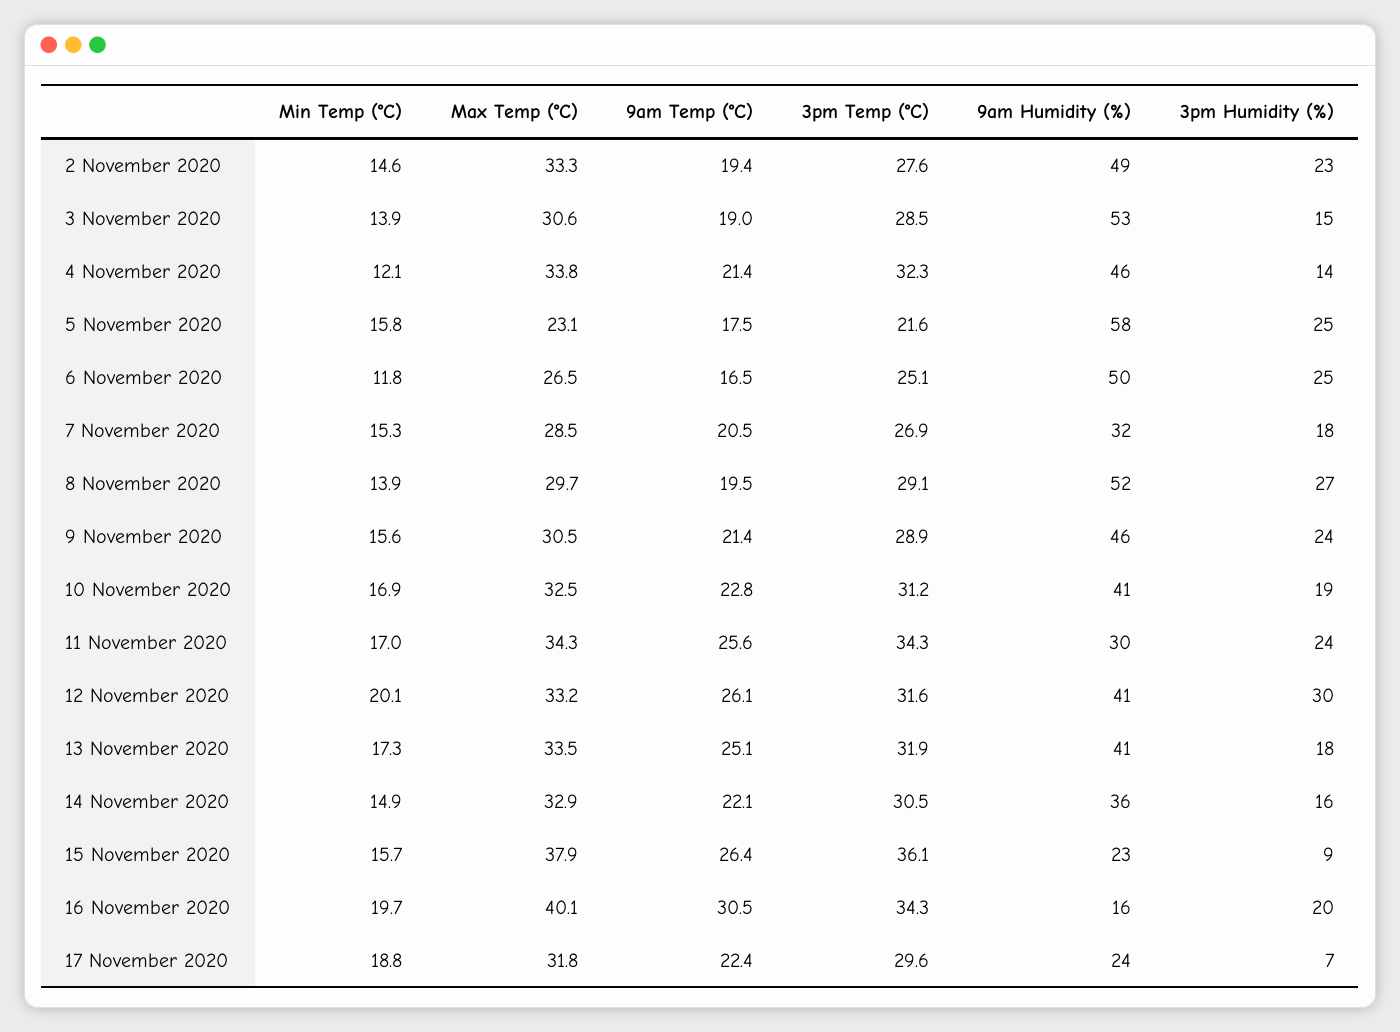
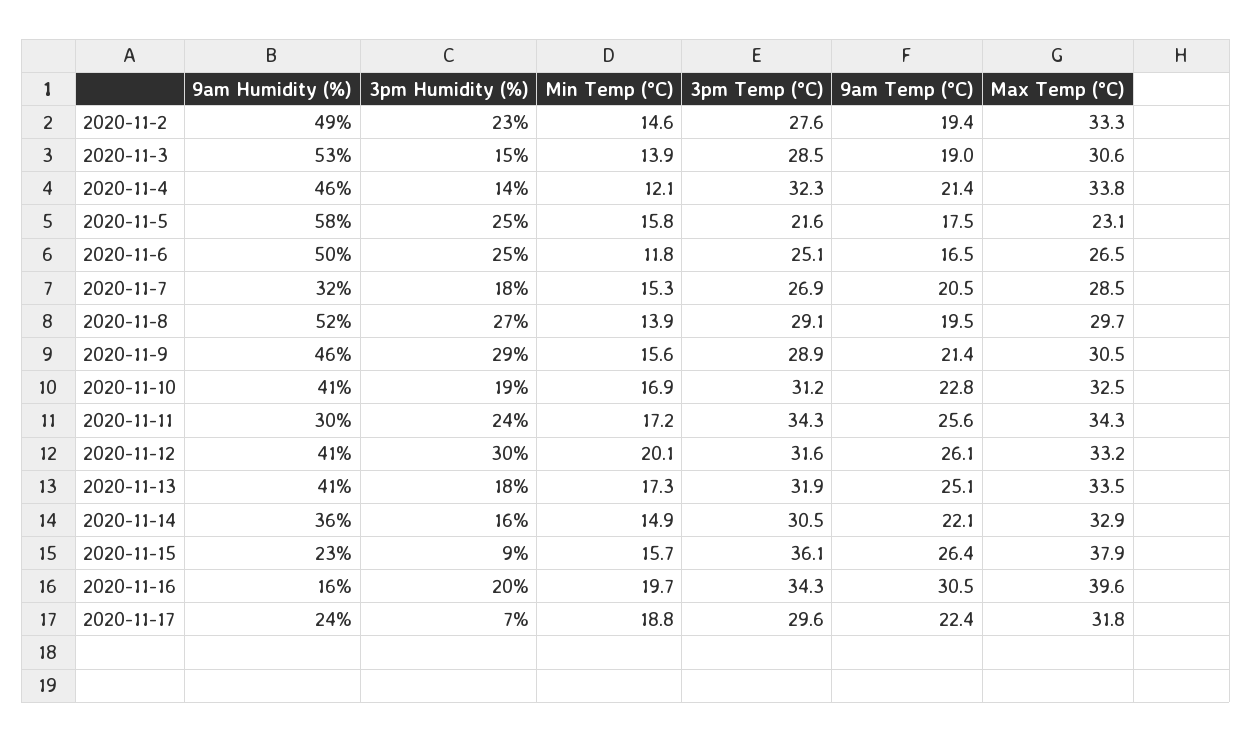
  {
    "Min Temp (°C)": {
      "2 November 2020": 14.6,
      "3 November 2020": 13.9,
      "4 November 2020": 12.1,
      "5 November 2020": 15.8,
      "6 November 2020": 11.8,
      "7 November 2020": 15.3,
      "8 November 2020": 13.9,
      "9 November 2020": 15.6,
      "10 November 2020": 16.9,
-     "11 November 2020": 17,
+     "11 November 2020": 17.2,
      "12 November 2020": 20.1,
      "13 November 2020": 17.3,
      "14 November 2020": 14.9,
      "15 November 2020": 15.7,
      "16 November 2020": 19.7,
      "17 November 2020": 18.8
    },
    "Max Temp (°C)": {
      "2 November 2020": 33.3,
      "3 November 2020": 30.6,
      "4 November 2020": 33.8,
      "5 November 2020": 23.1,
      "6 November 2020": 26.5,
      "7 November 2020": 28.5,
      "8 November 2020": 29.7,
      "9 November 2020": 30.5,
      "10 November 2020": 32.5,
      "11 November 2020": 34.3,
      "12 November 2020": 33.2,
      "13 November 2020": 33.5,
      "14 November 2020": 32.9,
      "15 November 2020": 37.9,
-     "16 November 2020": 40.1,
+     "16 November 2020": 39.6,
      "17 November 2020": 31.8
    },
    "9am Temp (°C)": {
      "2 November 2020": 19.4,
      "3 November 2020": 19,
      "4 November 2020": 21.4,
      "5 November 2020": 17.5,
      "6 November 2020": 16.5,
      "7 November 2020": 20.5,
      "8 November 2020": 19.5,
      "9 November 2020": 21.4,
      "10 November 2020": 22.8,
      "11 November 2020": 25.6,
      "12 November 2020": 26.1,
      "13 November 2020": 25.1,
      "14 November 2020": 22.1,
      "15 November 2020": 26.4,
      "16 November 2020": 30.5,
      "17 November 2020": 22.4
    },
    "3pm Temp (°C)": {
      "2 November 2020": 27.6,
      "3 November 2020": 28.5,
      "4 November 2020": 32.3,
      "5 November 2020": 21.6,
      "6 November 2020": 25.1,
      "7 November 2020": 26.9,
      "8 November 2020": 29.1,
      "9 November 2020": 28.9,
      "10 November 2020": 31.2,
      "11 November 2020": 34.3,
      "12 November 2020": 31.6,
      "13 November 2020": 31.9,
      "14 November 2020": 30.5,
      "15 November 2020": 36.1,
      "16 November 2020": 34.3,
      "17 November 2020": 29.6
    },
    "9am Humidity (%)": {
      "2 November 2020": 49,
      "3 November 2020": 53,
      "4 November 2020": 46,
      "5 November 2020": 58,
      "6 November 2020": 50,
      "7 November 2020": 32,
      "8 November 2020": 52,
      "9 November 2020": 46,
      "10 November 2020": 41,
      "11 November 2020": 30,
      "12 November 2020": 41,
      "13 November 2020": 41,
      "14 November 2020": 36,
      "15 November 2020": 23,
      "16 November 2020": 16,
      "17 November 2020": 24
    },
    "3pm Humidity (%)": {
      "2 November 2020": 23,
      "3 November 2020": 15,
      "4 November 2020": 14,
      "5 November 2020": 25,
      "6 November 2020": 25,
      "7 November 2020": 18,
      "8 November 2020": 27,
-     "9 November 2020": 24,
+     "9 November 2020": 29,
      "10 November 2020": 19,
      "11 November 2020": 24,
      "12 November 2020": 30,
      "13 November 2020": 18,
      "14 November 2020": 16,
      "15 November 2020": 9,
      "16 November 2020": 20,
      "17 November 2020": 7
    }
  }

